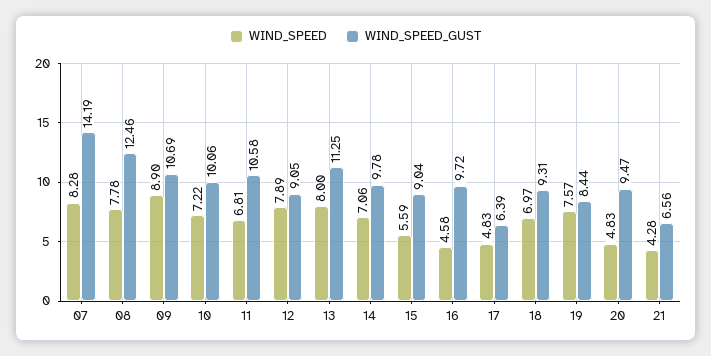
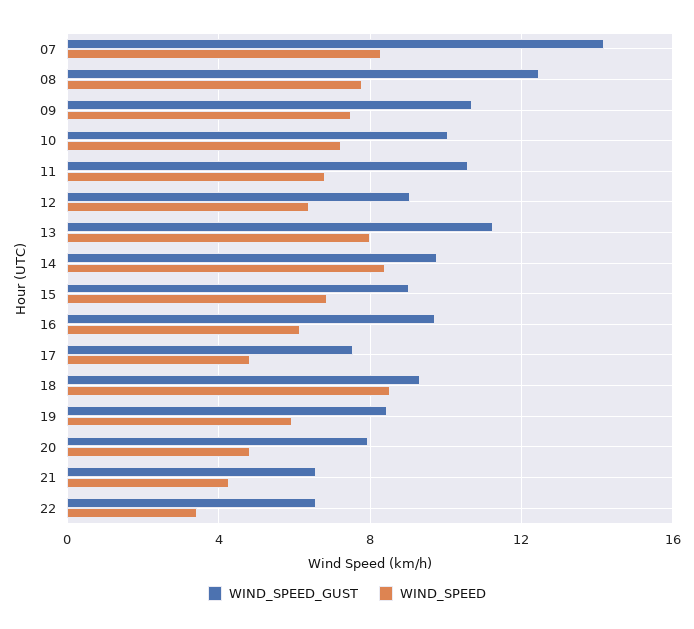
  {
    "WIND_SPEED": {
      "07": 8.28,
      "08": 7.78,
-     "09": 8.9,
+     "09": 7.5,
      "10": 7.22,
      "11": 6.81,
-     "12": 7.89,
+     "12": 6.5,
      "13": 8,
-     "14": 7.06,
+     "14": 8.5,
-     "15": 5.59,
+     "15": 7,
-     "16": 4.58,
+     "16": 6,
      "17": 4.83,
-     "18": 6.97,
+     "18": 8.5,
-     "19": 7.57,
+     "19": 6,
      "20": 4.83,
-     "21": 4.28
+     "21": 4.28,
+     "22": 3.5
    },
    "WIND_SPEED_GUST": {
      "07": 14.19,
      "08": 12.46,
      "09": 10.69,
      "10": 10.06,
      "11": 10.58,
      "12": 9.05,
      "13": 11.25,
      "14": 9.78,
      "15": 9.04,
      "16": 9.72,
-     "17": 6.39,
+     "17": 7.5,
      "18": 9.31,
      "19": 8.44,
-     "20": 9.47,
+     "20": 8,
-     "21": 6.56
+     "21": 6.56,
+     "22": 6.5
    }
  }

